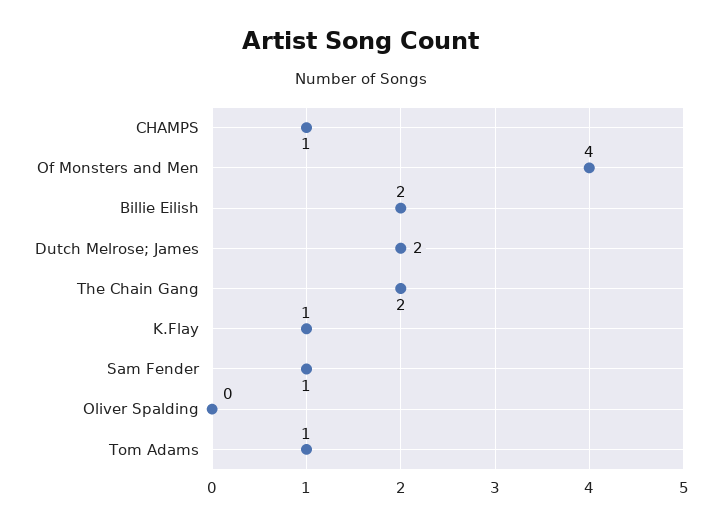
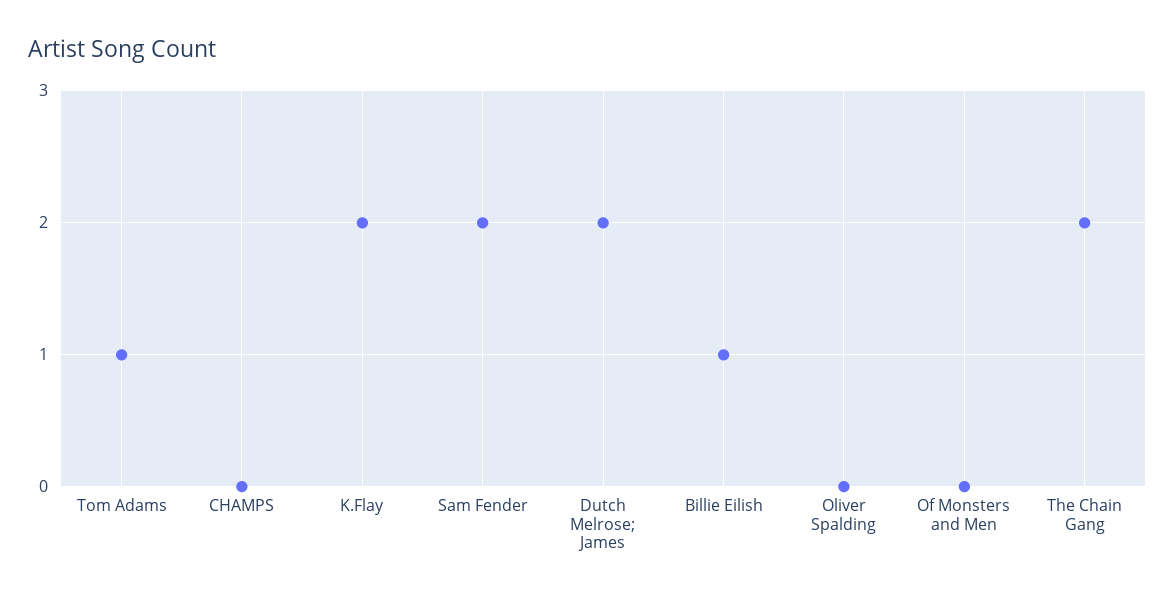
  {
-   "CHAMPS": 1,
+   "CHAMPS": 0,
-   "Of Monsters and Men": 4,
+   "Of Monsters and Men": 0,
-   "Billie Eilish": 2,
+   "Billie Eilish": 1,
    "Dutch Melrose; James": 2,
    "The Chain Gang": 2,
-   "K.Flay": 1,
+   "K.Flay": 2,
-   "Sam Fender": 1,
+   "Sam Fender": 2,
    "Oliver Spalding": 0,
    "Tom Adams": 1
  }

